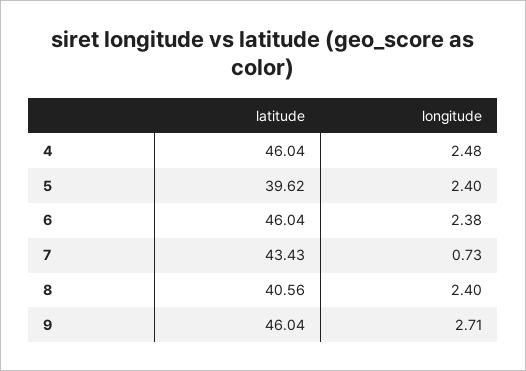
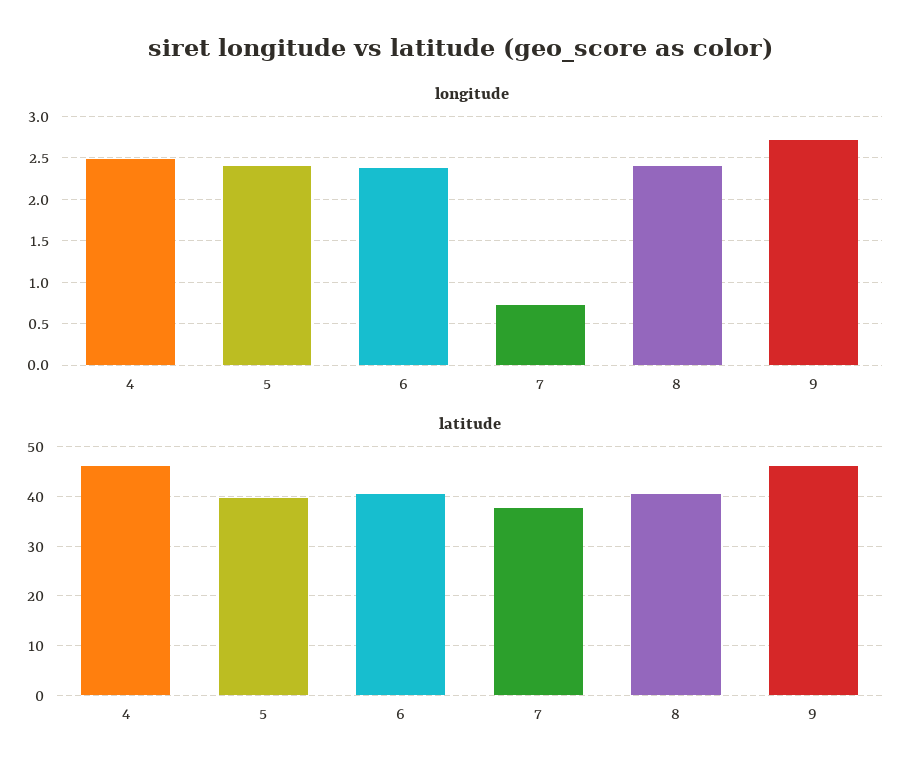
  {
    "latitude": {
      "4": 46.04,
      "5": 39.62,
-     "6": 46.04,
+     "6": 40,
-     "7": 43.43,
+     "7": 38,
      "8": 40.56,
      "9": 46.04
    },
    "longitude": {
      "4": 2.48,
      "5": 2.4,
      "6": 2.38,
      "7": 0.73,
      "8": 2.4,
      "9": 2.71
    }
  }

